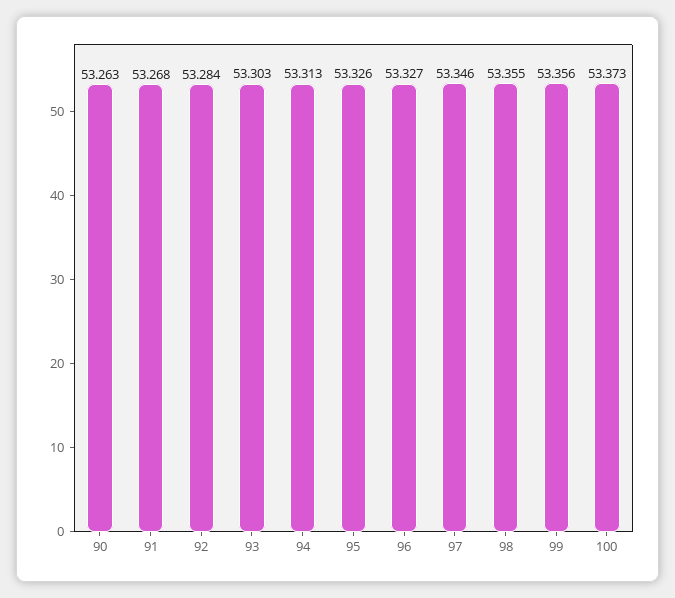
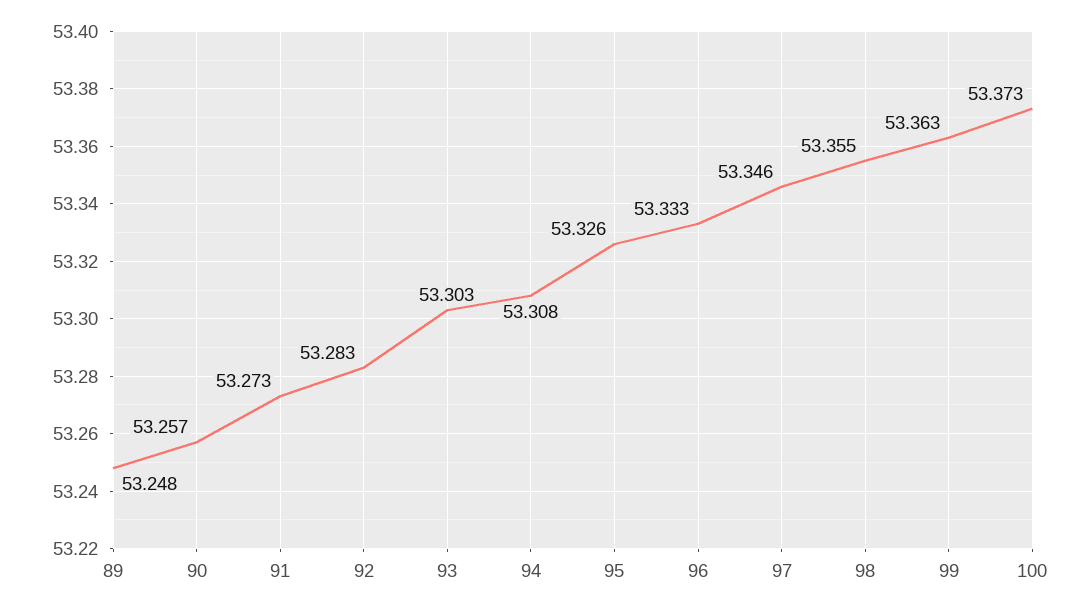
  {
-   "90": 53.263,
+   "90": 53.257,
-   "91": 53.268,
+   "91": 53.273,
-   "92": 53.284,
+   "92": 53.283,
    "93": 53.303,
-   "94": 53.313,
+   "94": 53.308,
    "95": 53.326,
-   "96": 53.327,
+   "96": 53.333,
    "97": 53.346,
    "98": 53.355,
-   "99": 53.356,
+   "99": 53.363,
-   "100": 53.373
+   "100": 53.373,
+   "89": 53.248
  }

